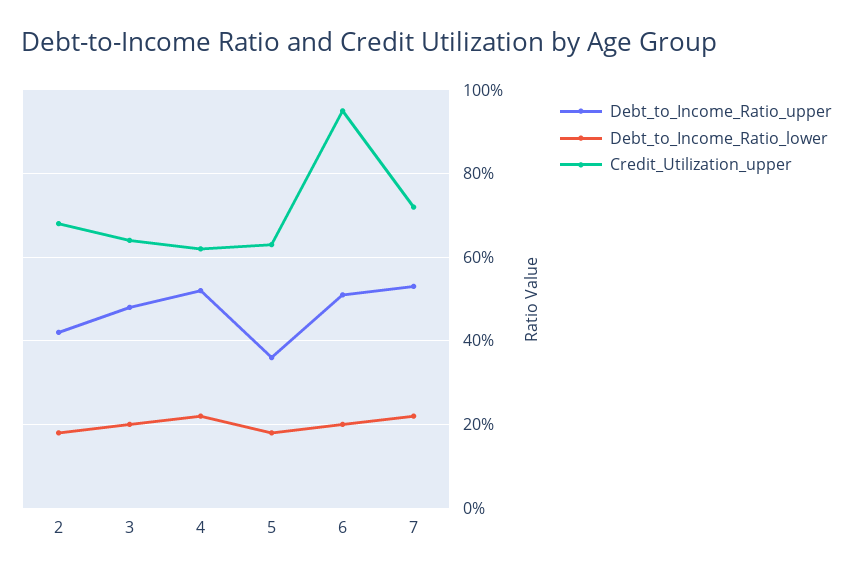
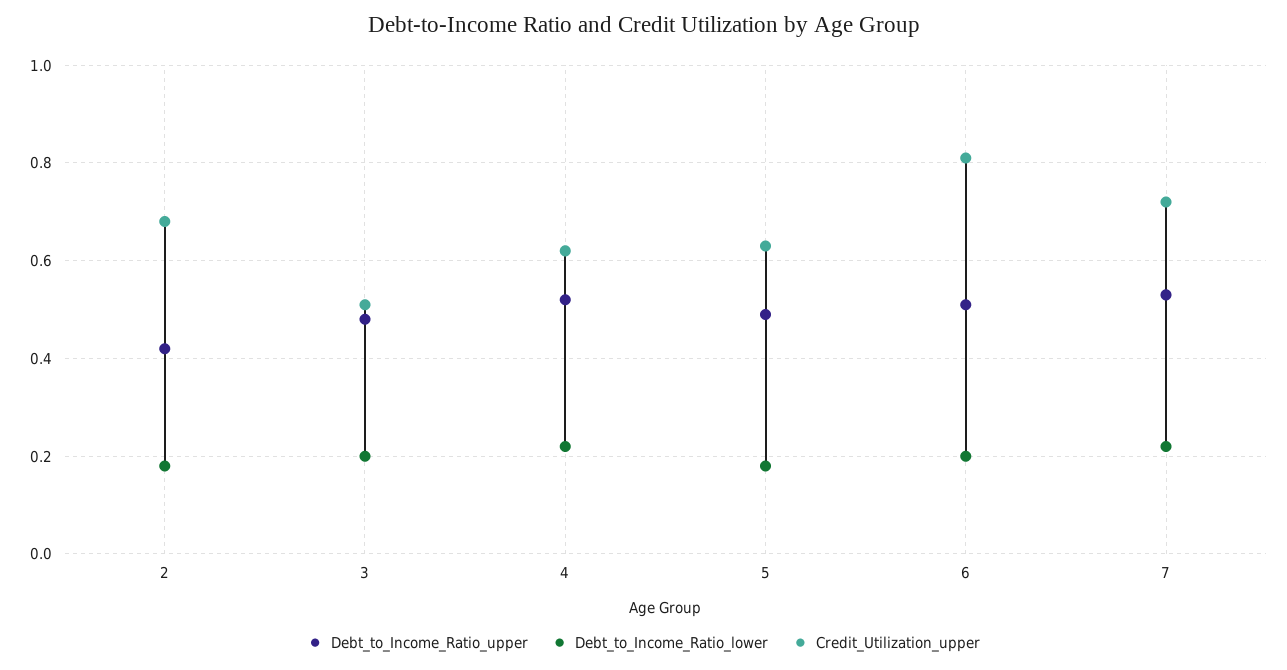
  {
    "Debt_to_Income_Ratio_upper": {
      "2": 0.4,
      "3": 0.5,
      "4": 0.5,
-     "5": 0.35,
+     "5": 0.5,
      "6": 0.5,
      "7": 0.55
    },
    "Debt_to_Income_Ratio_lower": {
      "2": 0.2,
      "3": 0.2,
      "4": 0.2,
      "5": 0.2,
      "6": 0.2,
      "7": 0.2
    },
    "Credit_Utilization_upper": {
      "2": 0.7,
-     "3": 0.65,
+     "3": 0.5,
      "4": 0.6,
      "5": 0.65,
-     "6": 0.95,
+     "6": 0.8,
      "7": 0.7
    }
  }

